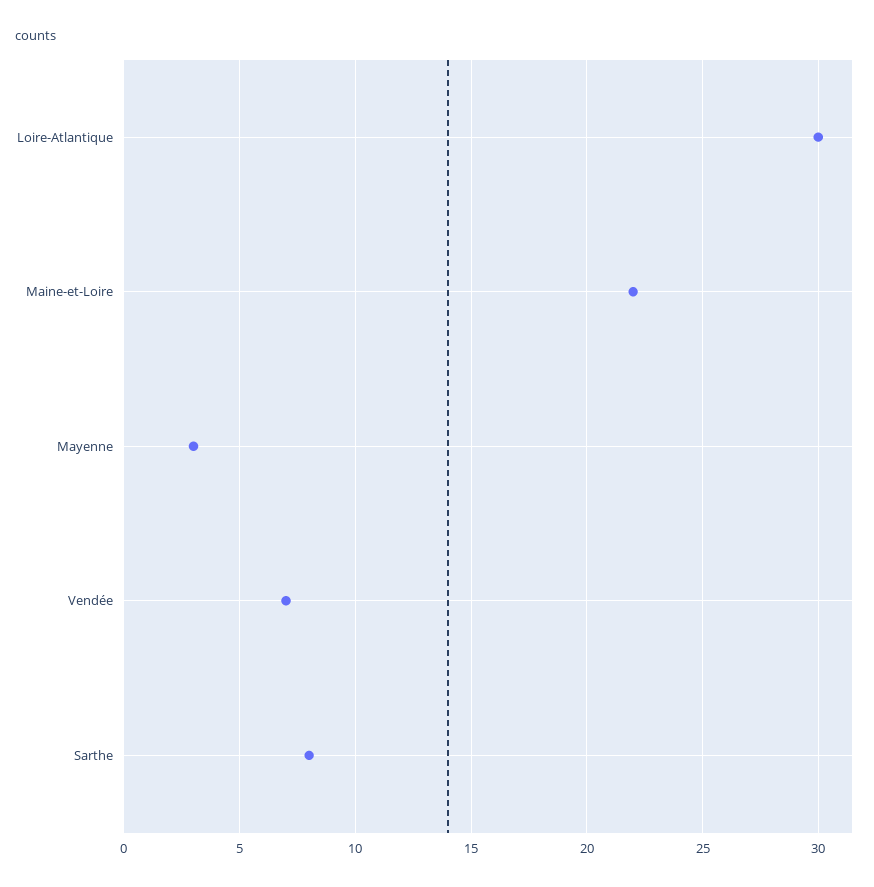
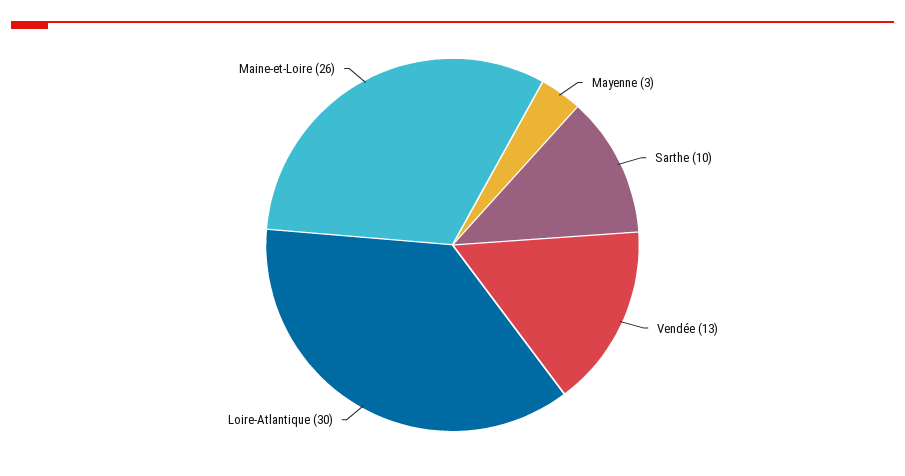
  {
    "Loire-Atlantique": 30,
-   "Maine-et-Loire": 22,
+   "Maine-et-Loire": 26,
    "Mayenne": 3,
-   "Vendée": 7,
+   "Vendée": 13,
-   "Sarthe": 8
+   "Sarthe": 10
  }

